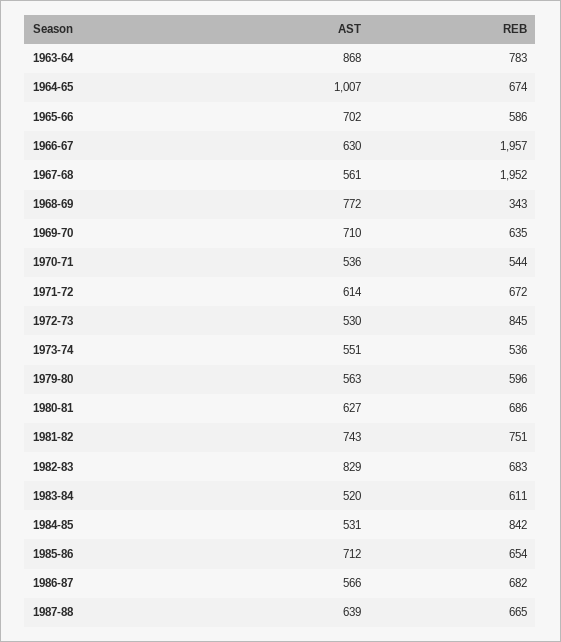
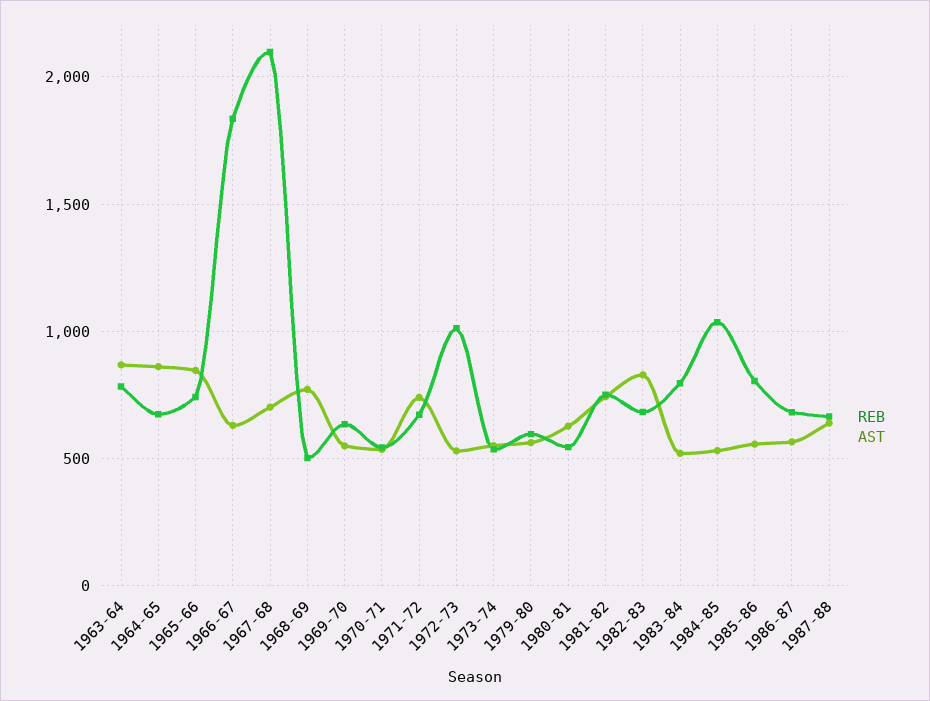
  {
    "AST": {
      "1963-64": 868,
-     "1964-65": 1007,
+     "1964-65": 850,
-     "1965-66": 702,
+     "1965-66": 850,
      "1966-67": 630,
-     "1967-68": 561,
+     "1967-68": 700,
      "1968-69": 772,
-     "1969-70": 710,
+     "1969-70": 550,
      "1970-71": 536,
-     "1971-72": 614,
+     "1971-72": 750,
      "1972-73": 530,
      "1973-74": 551,
      "1979-80": 563,
      "1980-81": 627,
      "1981-82": 743,
      "1982-83": 829,
      "1983-84": 520,
      "1984-85": 531,
-     "1985-86": 712,
+     "1985-86": 550,
      "1986-87": 566,
      "1987-88": 639
    },
    "REB": {
      "1963-64": 783,
      "1964-65": 674,
-     "1965-66": 586,
+     "1965-66": 750,
-     "1966-67": 1957,
+     "1966-67": 1850,
-     "1967-68": 1952,
+     "1967-68": 2100,
-     "1968-69": 343,
+     "1968-69": 500,
      "1969-70": 635,
      "1970-71": 544,
      "1971-72": 672,
-     "1972-73": 845,
+     "1972-73": 1000,
      "1973-74": 536,
      "1979-80": 596,
-     "1980-81": 686,
+     "1980-81": 550,
      "1981-82": 751,
      "1982-83": 683,
-     "1983-84": 611,
+     "1983-84": 800,
-     "1984-85": 842,
+     "1984-85": 1050,
-     "1985-86": 654,
+     "1985-86": 800,
      "1986-87": 682,
      "1987-88": 665
    }
  }

